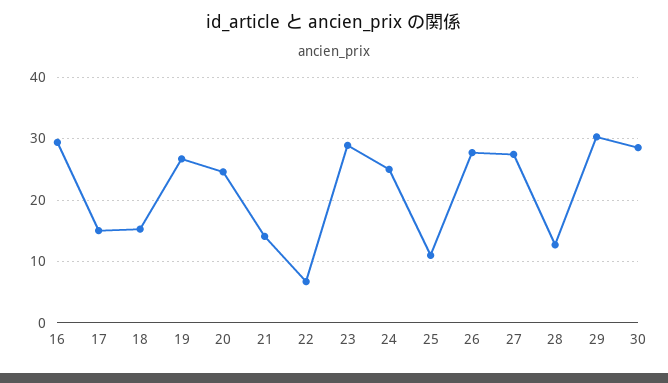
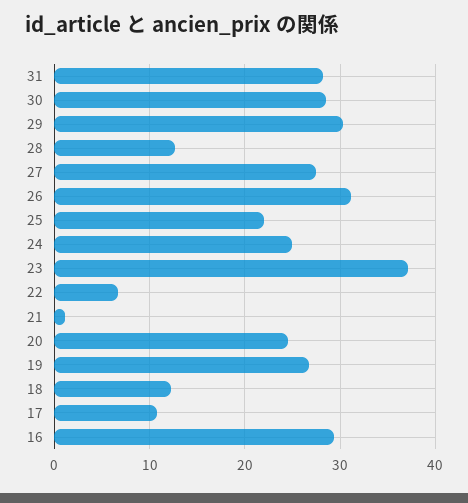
  {
    "16": 29,
-   "17": 15,
+   "17": 11,
-   "18": 15,
+   "18": 12,
    "19": 27,
    "20": 25,
-   "21": 14,
+   "21": 1,
    "22": 7,
-   "23": 29,
+   "23": 37,
    "24": 25,
-   "25": 11,
+   "25": 22,
-   "26": 28,
+   "26": 31,
    "27": 27,
    "28": 13,
    "29": 30,
-   "30": 29
+   "30": 29,
+   "31": 28
  }

